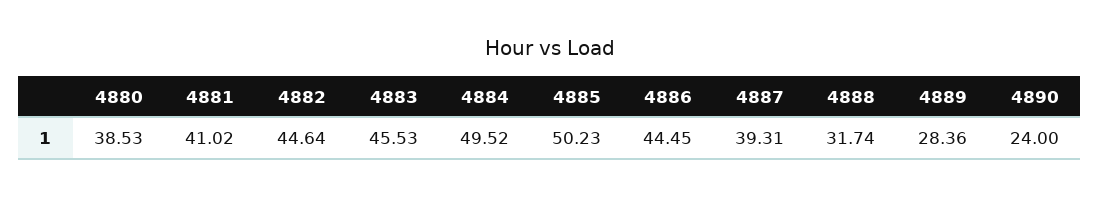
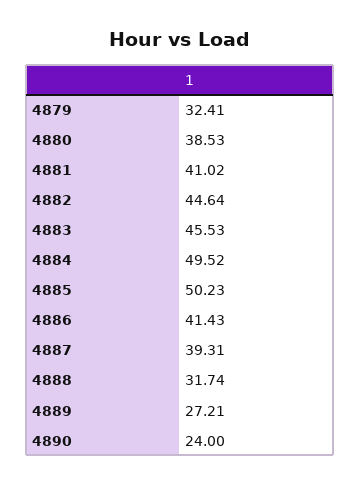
  {
    "4880": 38.53,
    "4881": 41.02,
    "4882": 44.64,
    "4883": 45.53,
    "4884": 49.52,
    "4885": 50.23,
-   "4886": 44.45,
+   "4886": 41.43,
    "4887": 39.31,
    "4888": 31.74,
-   "4889": 28.36,
+   "4889": 27.21,
-   "4890": 24
+   "4890": 24,
+   "4879": 32.41
  }

